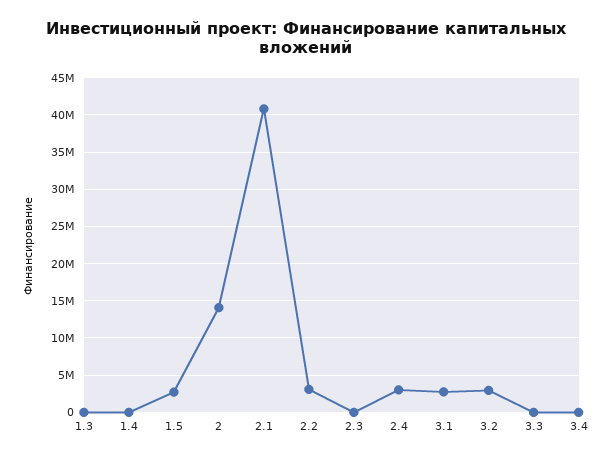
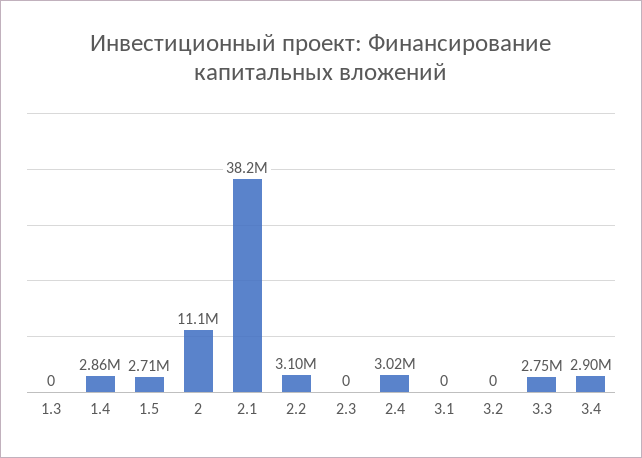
  {
    "1.3": 0,
-   "1.4": 0,
+   "1.4": 2860000,
    "1.5": 2710000,
-   "2": 14000000,
+   "2": 11100000,
-   "2.1": 41000000,
+   "2.1": 38200000,
    "2.2": 3100000,
    "2.3": 0,
    "2.4": 3020000,
-   "3.1": 3000000,
+   "3.1": 0,
-   "3.2": 3000000,
+   "3.2": 0,
-   "3.3": 0,
+   "3.3": 2750000,
-   "3.4": 0
+   "3.4": 2900000
  }

